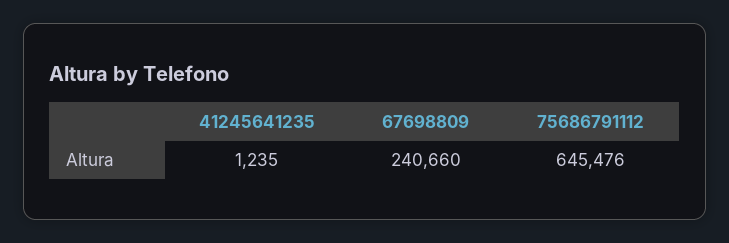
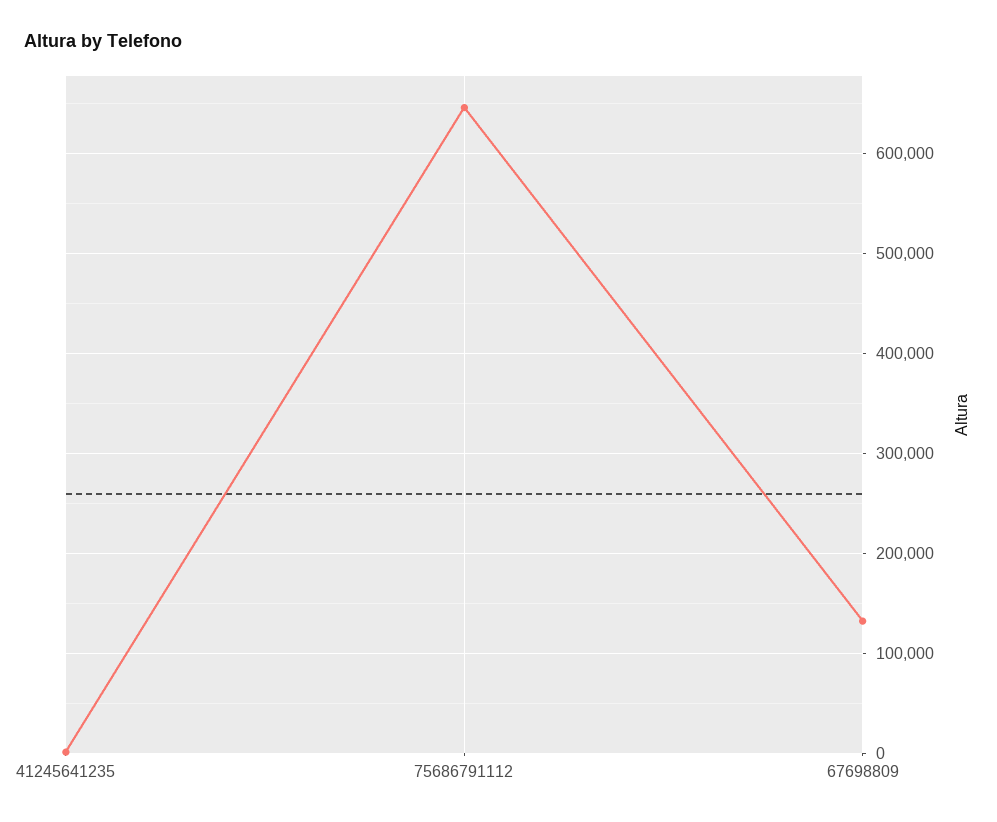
  {
    "41245641235": 1235,
-   "67698809": 240660,
+   "67698809": 130000,
    "75686791112": 645476
  }

